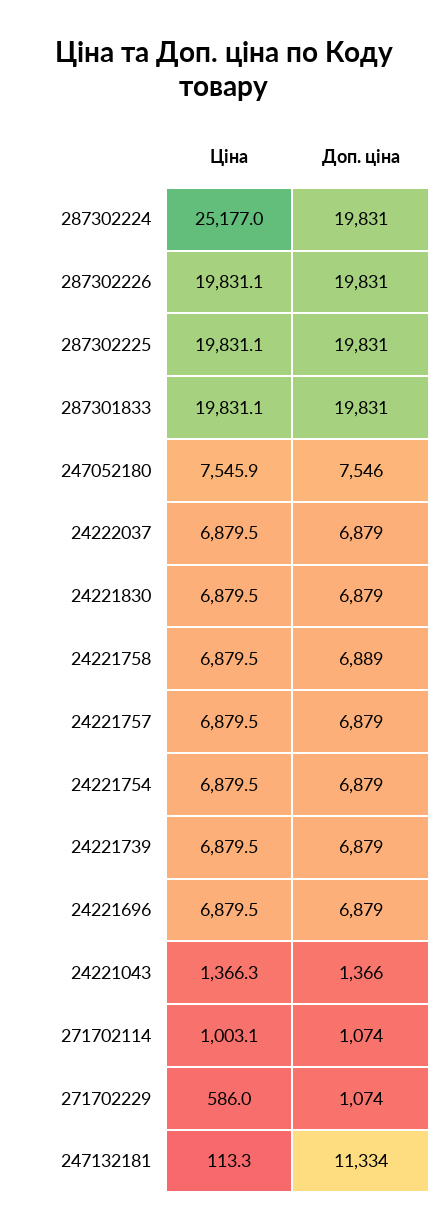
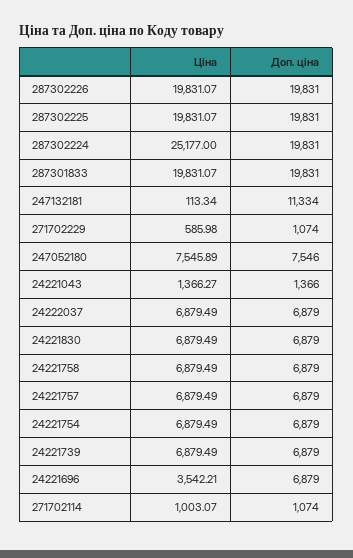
  {
    "Ціна": {
      "287302224": 25177,
      "287302226": 19831.07,
      "287302225": 19831.07,
      "287301833": 19831.07,
      "247052180": 7545.89,
      "24222037": 6879.49,
      "24221830": 6879.49,
      "24221758": 6879.49,
      "24221757": 6879.49,
      "24221754": 6879.49,
      "24221739": 6879.49,
-     "24221696": 6879.5,
+     "24221696": 3542.21,
      "24221043": 1366.27,
      "271702114": 1003.07,
      "271702229": 585.98,
      "247132181": 113.34
    },
    "Доп. ціна": {
      "287302224": 19831,
      "287302226": 19831,
      "287302225": 19831,
      "287301833": 19831,
      "247052180": 7546,
      "24222037": 6879,
      "24221830": 6879,
-     "24221758": 6889,
+     "24221758": 6879,
      "24221757": 6879,
      "24221754": 6879,
      "24221739": 6879,
      "24221696": 6879,
      "24221043": 1366,
      "271702114": 1074,
      "271702229": 1074,
      "247132181": 11334
    }
  }

